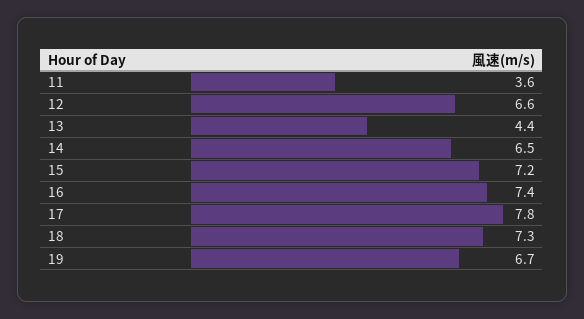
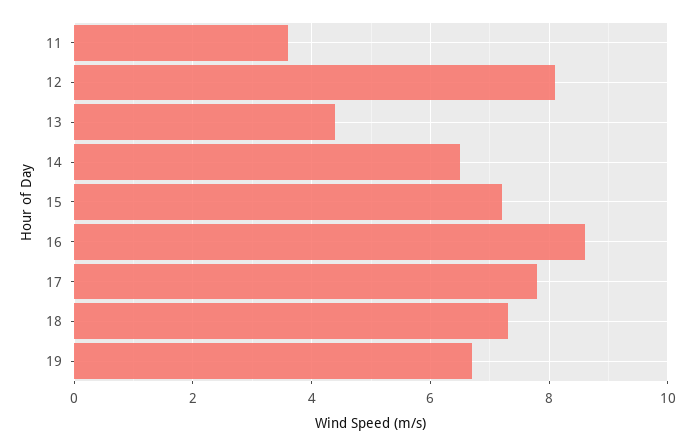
  {
    "11": 3.6,
-   "12": 6.6,
+   "12": 8,
    "13": 4.4,
    "14": 6.5,
    "15": 7.2,
-   "16": 7.4,
+   "16": 8.5,
    "17": 7.8,
    "18": 7.3,
    "19": 6.7
  }

